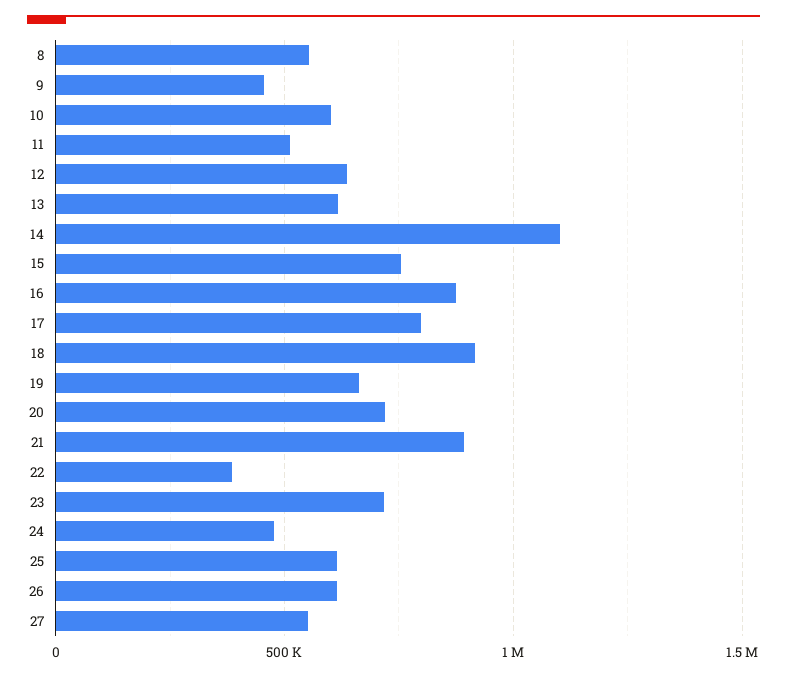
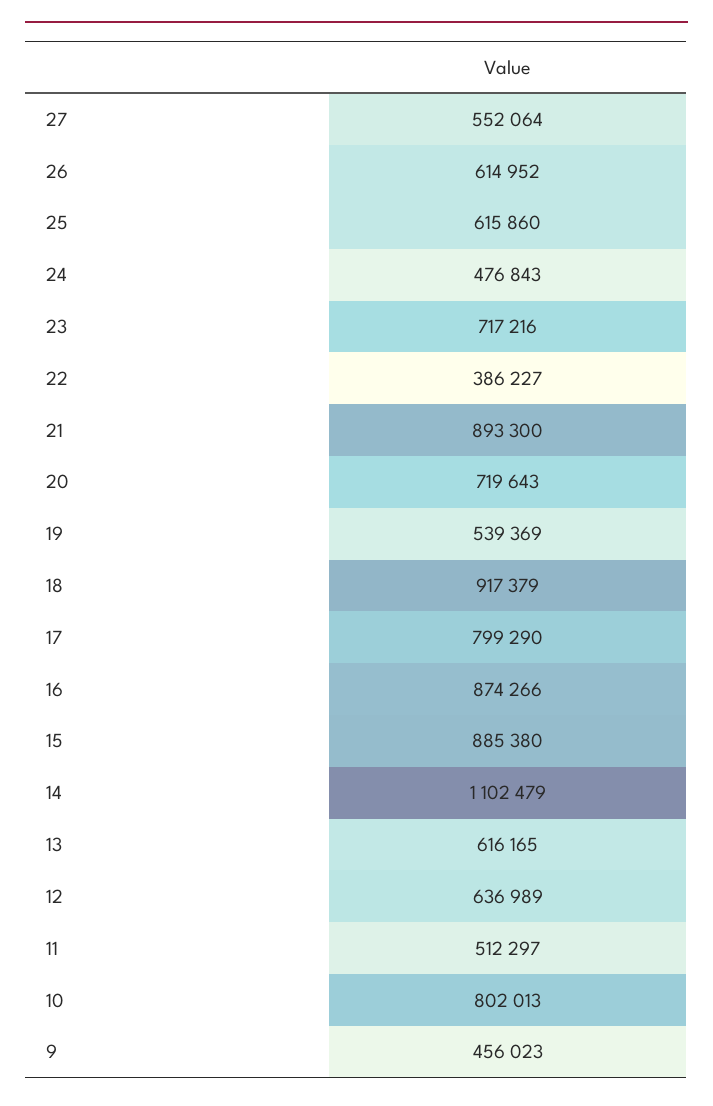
  {
-   "8": 550000,
    "9": 456023,
-   "10": 600000,
+   "10": 802013,
    "11": 512297,
    "12": 636989,
    "13": 616165,
    "14": 1102479,
-   "15": 750000,
+   "15": 885380,
    "16": 874266,
    "17": 799290,
    "18": 917379,
-   "19": 650000,
+   "19": 539369,
    "20": 719643,
    "21": 893300,
    "22": 386227,
    "23": 717216,
    "24": 476843,
    "25": 615860,
    "26": 614952,
    "27": 552064
  }

